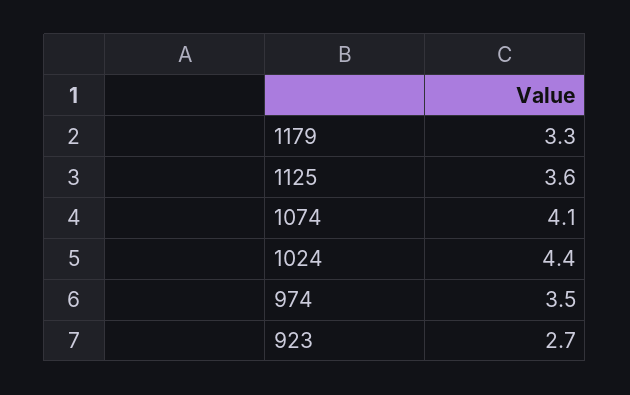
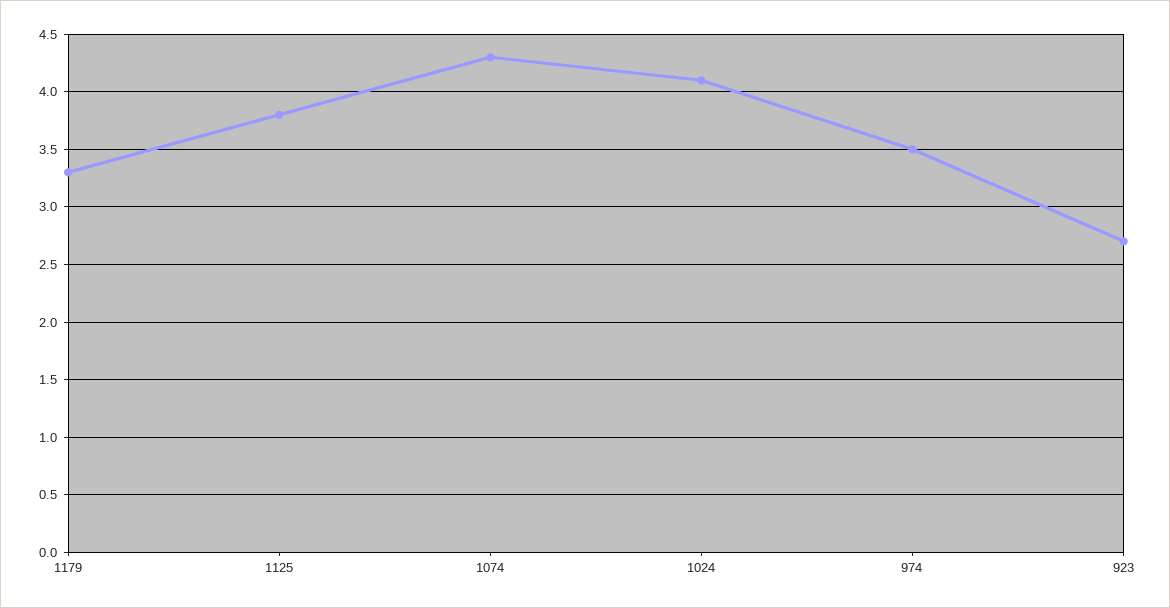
  {
    "1179": 3.3,
-   "1125": 3.6,
+   "1125": 3.8,
-   "1074": 4.1,
+   "1074": 4.3,
-   "1024": 4.4,
+   "1024": 4.1,
    "974": 3.5,
    "923": 2.7
  }

